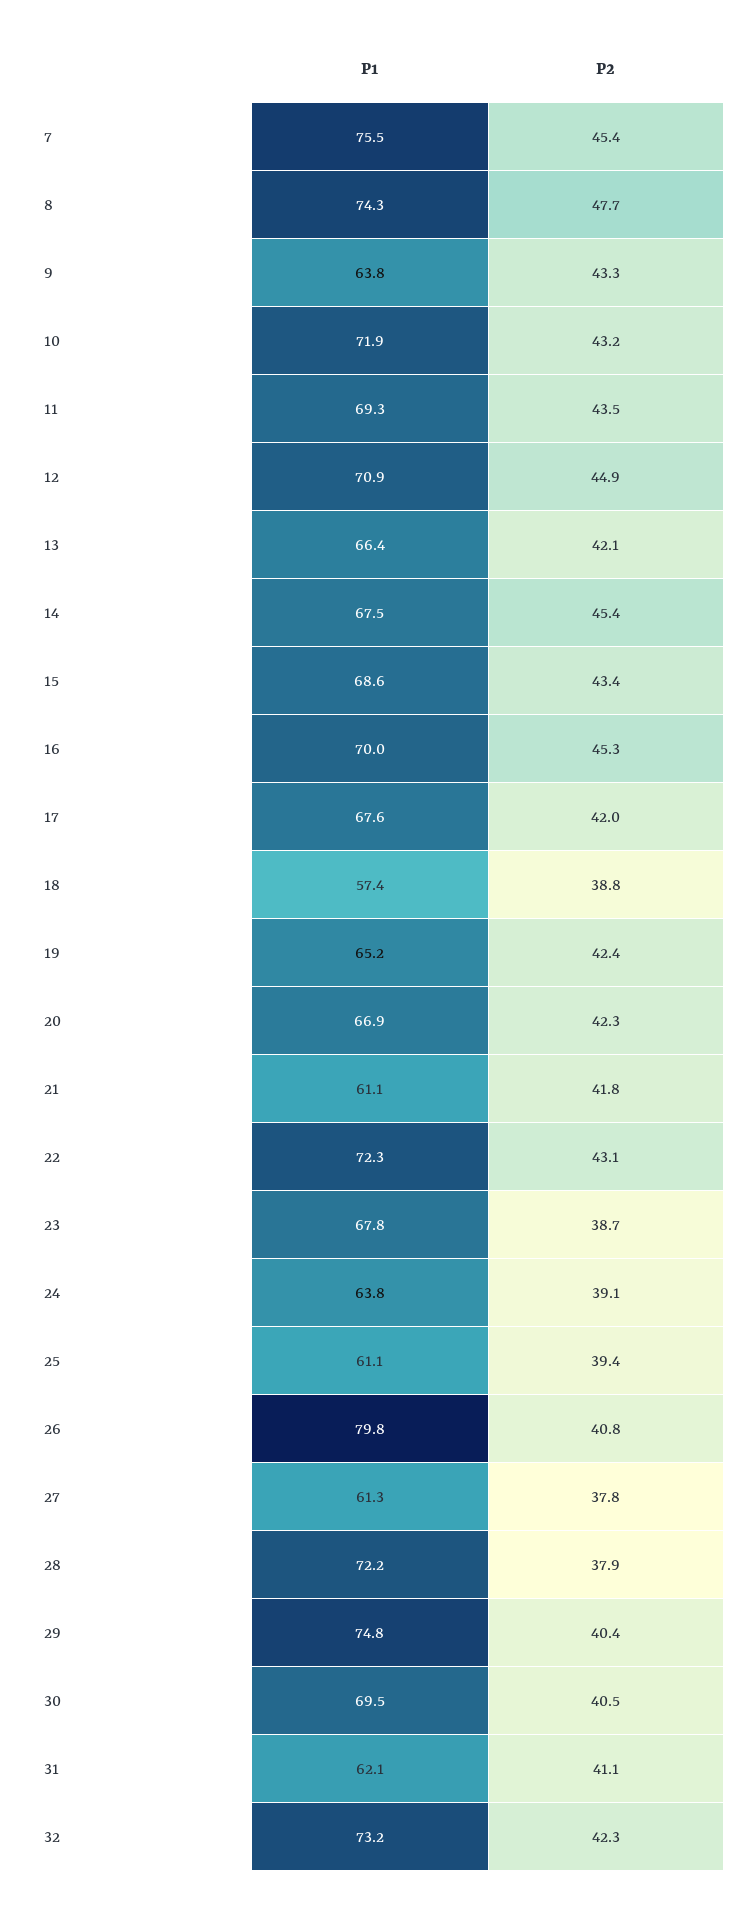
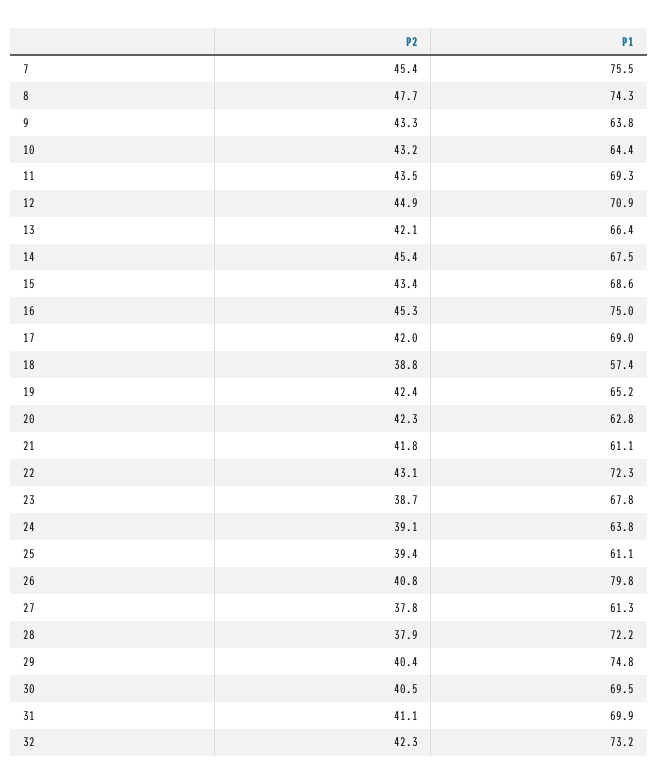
  {
    "P1": {
      "7": 75.5,
      "8": 74.3,
      "9": 63.8,
-     "10": 71.9,
+     "10": 64.4,
      "11": 69.3,
      "12": 70.9,
      "13": 66.4,
      "14": 67.5,
      "15": 68.6,
-     "16": 70,
+     "16": 75,
-     "17": 67.6,
+     "17": 69,
      "18": 57.4,
      "19": 65.2,
-     "20": 66.9,
+     "20": 62.8,
      "21": 61.1,
      "22": 72.3,
      "23": 67.8,
      "24": 63.8,
      "25": 61.1,
      "26": 79.8,
      "27": 61.3,
      "28": 72.2,
      "29": 74.8,
      "30": 69.5,
-     "31": 62.1,
+     "31": 69.9,
      "32": 73.2
    },
    "P2": {
      "7": 45.4,
      "8": 47.7,
      "9": 43.3,
      "10": 43.2,
      "11": 43.5,
      "12": 44.9,
      "13": 42.1,
      "14": 45.4,
      "15": 43.4,
      "16": 45.3,
      "17": 42,
      "18": 38.8,
      "19": 42.4,
      "20": 42.3,
      "21": 41.8,
      "22": 43.1,
      "23": 38.7,
      "24": 39.1,
      "25": 39.4,
      "26": 40.8,
      "27": 37.8,
      "28": 37.9,
      "29": 40.4,
      "30": 40.5,
      "31": 41.1,
      "32": 42.3
    }
  }

